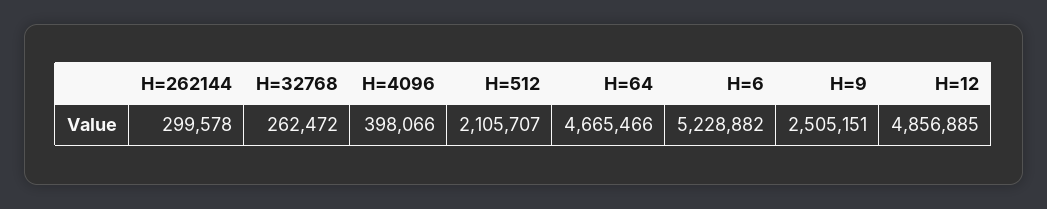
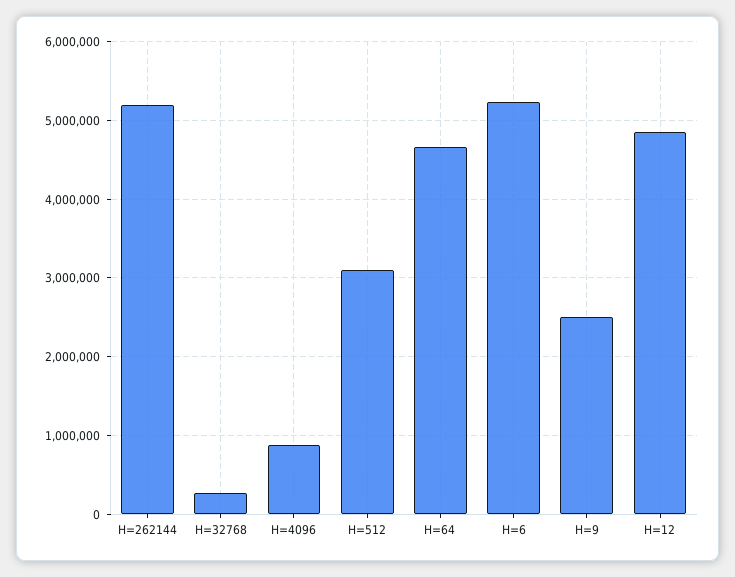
  {
-   "H=262144": 299578,
+   "H=262144": 5200000,
    "H=32768": 262472,
-   "H=4096": 398066,
+   "H=4096": 900000,
-   "H=512": 2105707,
+   "H=512": 3100000,
    "H=64": 4665466,
    "H=6": 5228882,
    "H=9": 2505151,
    "H=12": 4856885
  }

